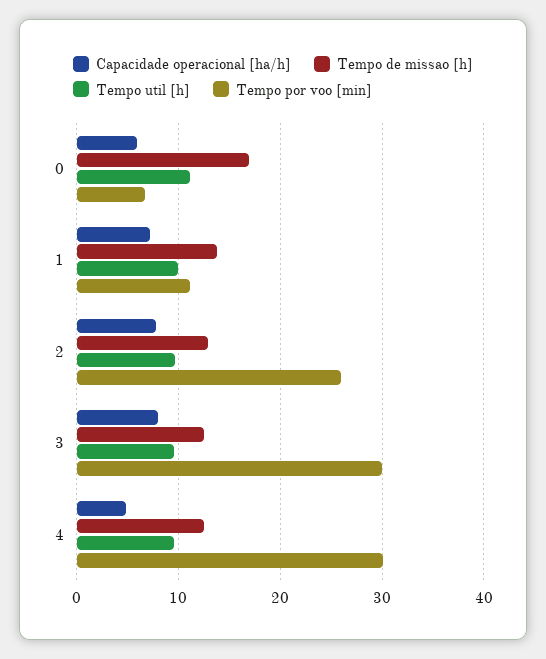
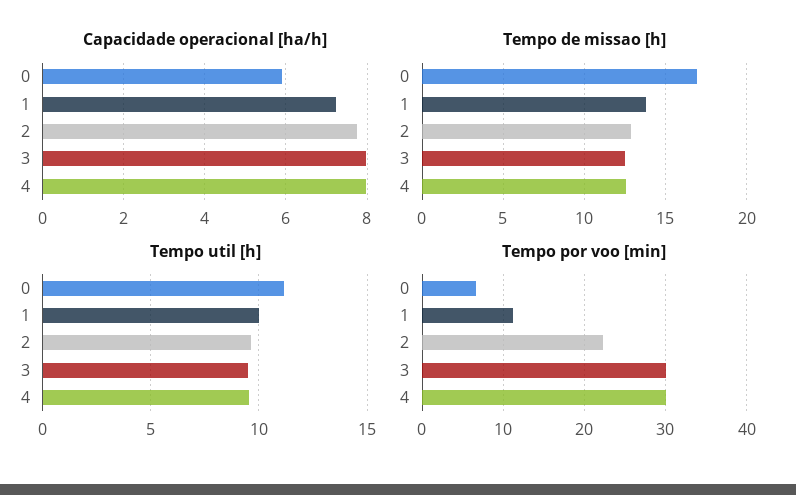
  {
    "Capacidade operacional [ha/h]": {
      "0": 6,
      "1": 7.2,
      "2": 7.8,
      "3": 8,
-     "4": 5
+     "4": 8
    },
    "Tempo de missao [h]": {
      "0": 17,
      "1": 14,
      "2": 13,
      "3": 12.5,
      "4": 12.5
    },
    "Tempo util [h]": {
      "0": 11,
      "1": 10,
      "2": 9.5,
      "3": 9.5,
      "4": 9.5
    },
    "Tempo por voo [min]": {
      "0": 7,
      "1": 11,
-     "2": 26,
+     "2": 22,
      "3": 30,
      "4": 30
    }
  }

